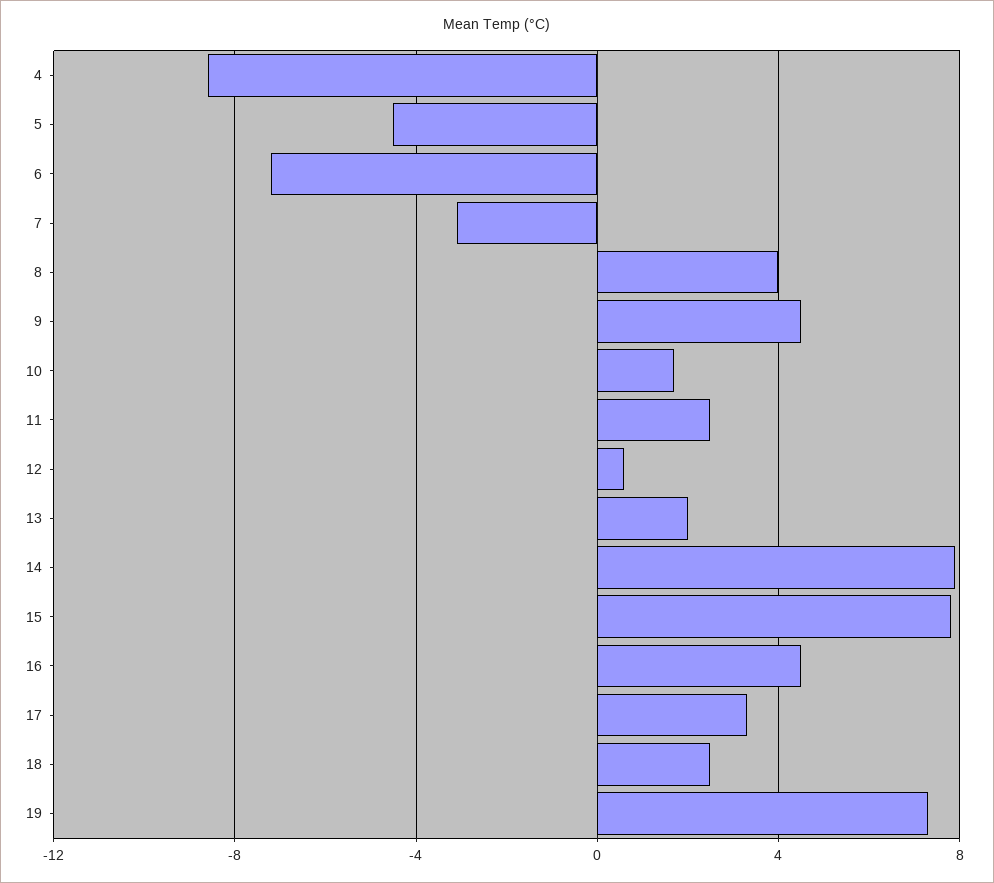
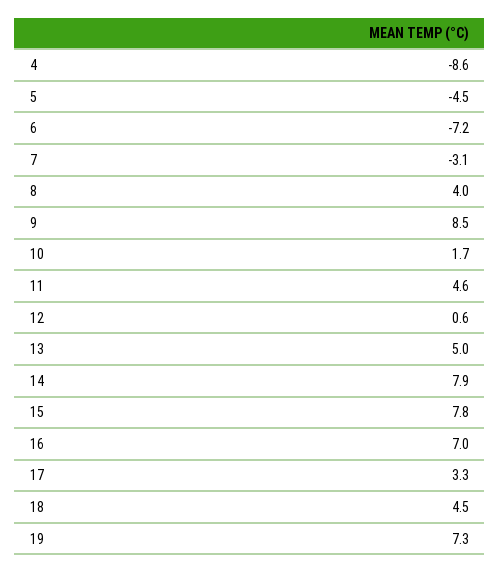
  {
    "4": -8.6,
    "5": -4.5,
    "6": -7.2,
    "7": -3.1,
    "8": 4,
-   "9": 4.5,
+   "9": 8.5,
    "10": 1.7,
-   "11": 2.5,
+   "11": 4.6,
    "12": 0.6,
-   "13": 2,
+   "13": 5,
    "14": 7.9,
    "15": 7.8,
-   "16": 4.5,
+   "16": 7,
    "17": 3.3,
-   "18": 2.5,
+   "18": 4.5,
    "19": 7.3
  }

